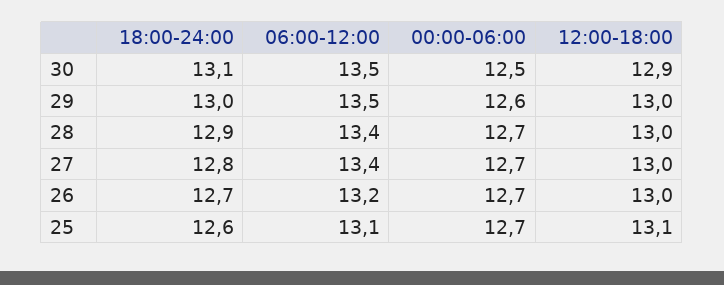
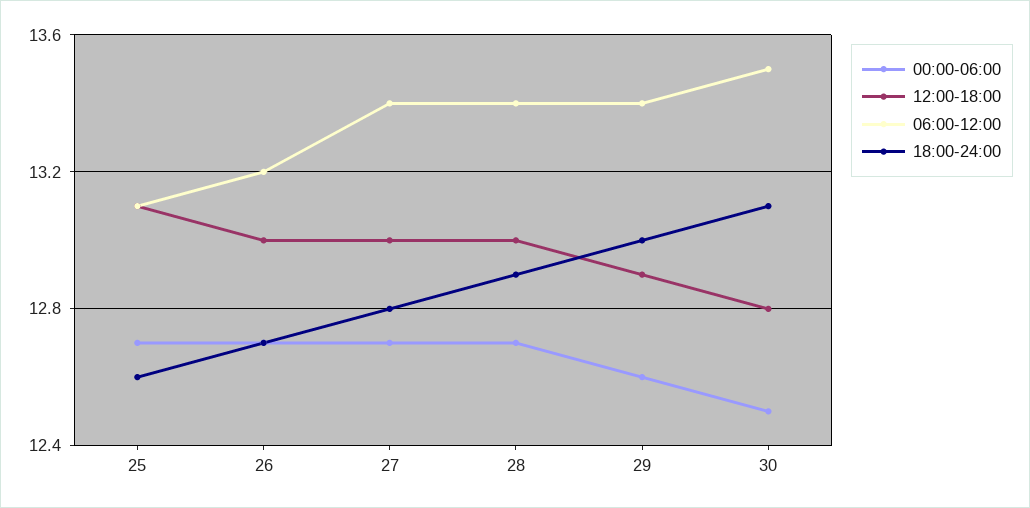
  {
    "18:00-24:00": {
      "30": 13.1,
      "29": 13,
      "28": 12.9,
      "27": 12.8,
      "26": 12.7,
      "25": 12.6
    },
    "06:00-12:00": {
      "30": 13.5,
-     "29": 13.5,
+     "29": 13.4,
      "28": 13.4,
      "27": 13.4,
      "26": 13.2,
      "25": 13.1
    },
    "00:00-06:00": {
      "30": 12.5,
      "29": 12.6,
      "28": 12.7,
      "27": 12.7,
      "26": 12.7,
      "25": 12.7
    },
    "12:00-18:00": {
-     "30": 12.9,
+     "30": 12.8,
-     "29": 13,
+     "29": 12.9,
      "28": 13,
      "27": 13,
      "26": 13,
      "25": 13.1
    }
  }

